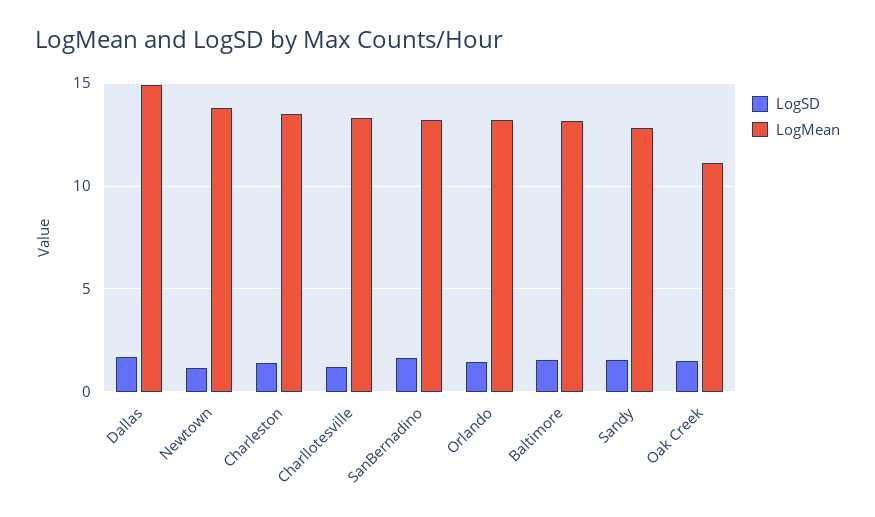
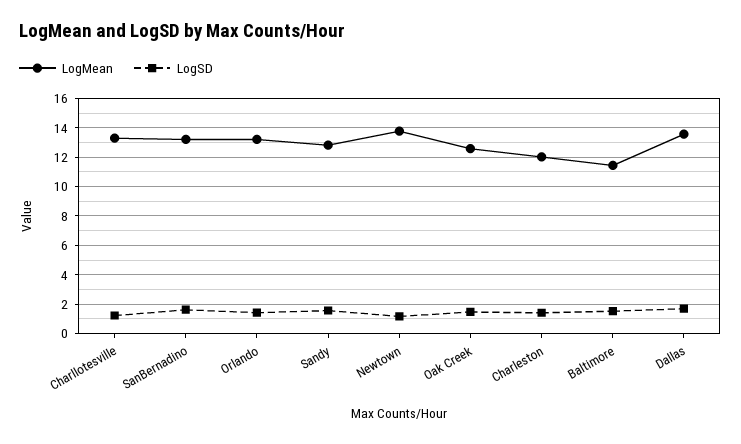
  {
    "LogSD": {
      "Dallas": 1.5,
      "Newtown": 1,
      "Charleston": 1.5,
      "Charllotesville": 1,
      "SanBernadino": 1.5,
      "Orlando": 1.5,
      "Baltimore": 1.5,
      "Sandy": 1.5,
      "Oak Creek": 1.5
    },
    "LogMean": {
-     "Dallas": 15,
+     "Dallas": 13.5,
      "Newtown": 14,
-     "Charleston": 13.5,
+     "Charleston": 12,
      "Charllotesville": 13.5,
      "SanBernadino": 13,
      "Orlando": 13,
-     "Baltimore": 13,
+     "Baltimore": 11.5,
      "Sandy": 13,
-     "Oak Creek": 11
+     "Oak Creek": 12.5
    }
  }

